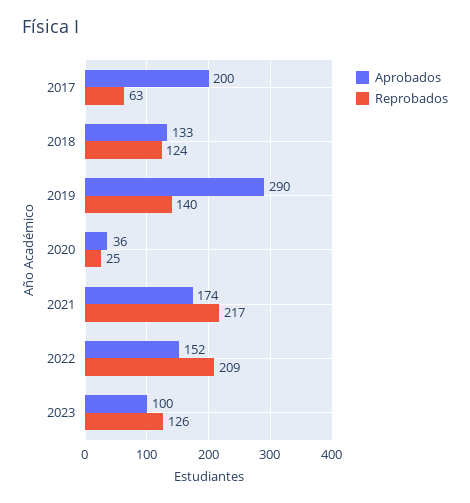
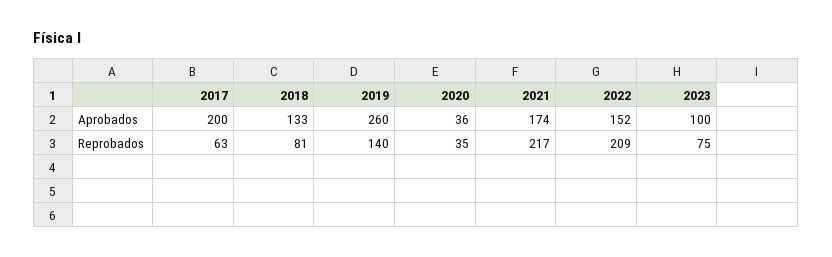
  {
    "Aprobados": {
      "2017": 200,
      "2018": 133,
-     "2019": 290,
+     "2019": 260,
      "2020": 36,
      "2021": 174,
      "2022": 152,
      "2023": 100
    },
    "Reprobados": {
      "2017": 63,
-     "2018": 124,
+     "2018": 81,
      "2019": 140,
-     "2020": 25,
+     "2020": 35,
      "2021": 217,
      "2022": 209,
-     "2023": 126
+     "2023": 75
    }
  }

